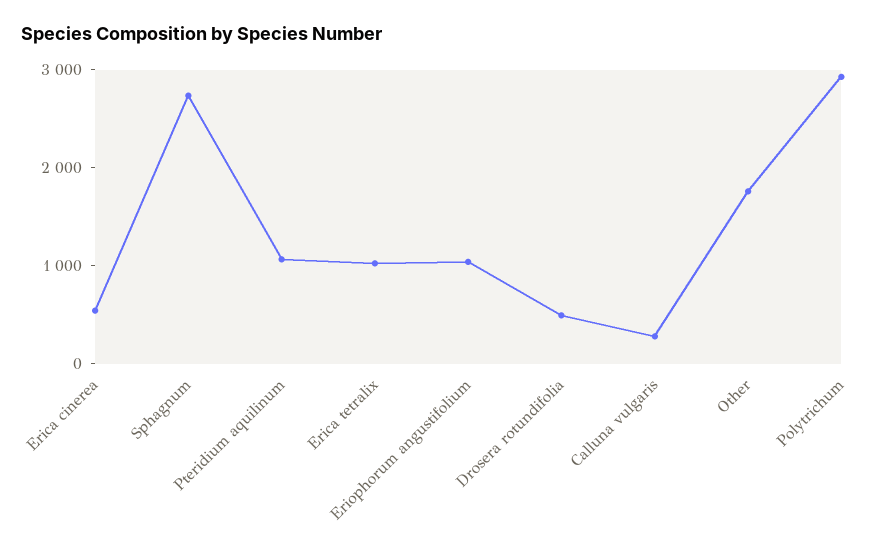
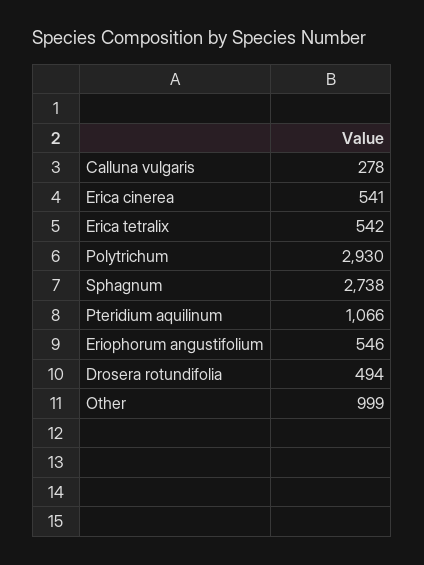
  {
    "Erica cinerea": 541,
    "Sphagnum": 2738,
    "Pteridium aquilinum": 1066,
-   "Erica tetralix": 1000,
+   "Erica tetralix": 542,
-   "Eriophorum angustifolium": 1000,
+   "Eriophorum angustifolium": 546,
    "Drosera rotundifolia": 494,
    "Calluna vulgaris": 278,
-   "Other": 1800,
+   "Other": 999,
    "Polytrichum": 2930
  }

